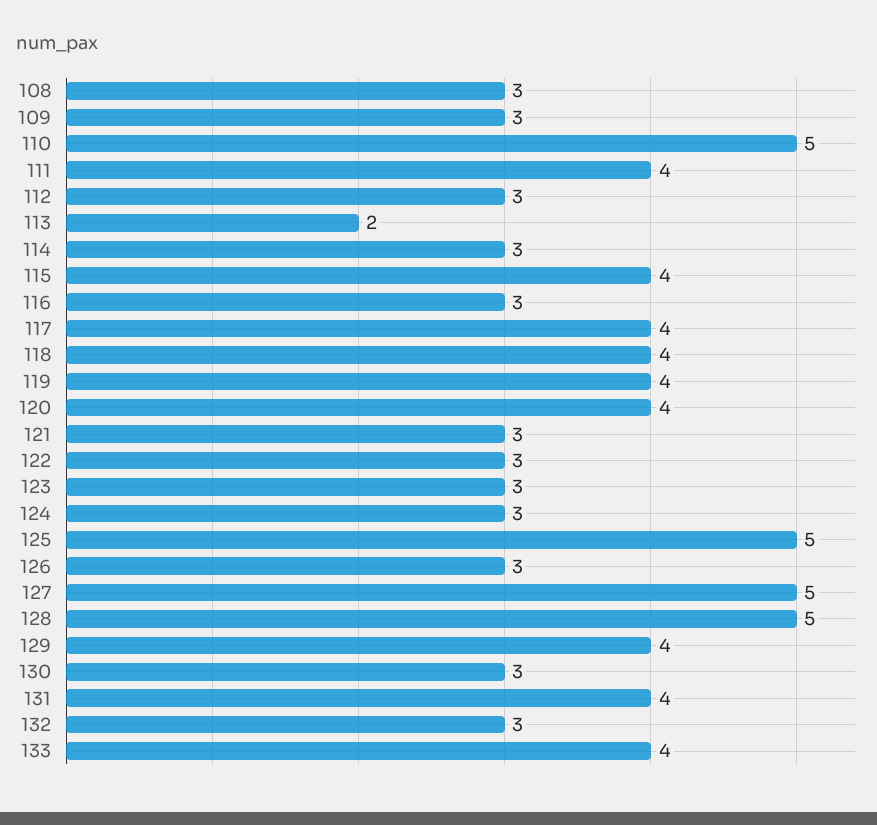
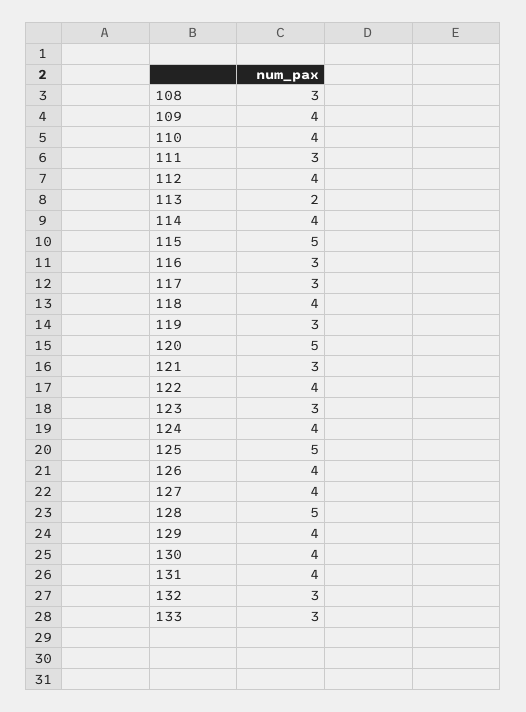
  {
    "108": 3,
-   "109": 3,
+   "109": 4,
-   "110": 5,
+   "110": 4,
-   "111": 4,
+   "111": 3,
-   "112": 3,
+   "112": 4,
    "113": 2,
-   "114": 3,
+   "114": 4,
-   "115": 4,
+   "115": 5,
    "116": 3,
-   "117": 4,
+   "117": 3,
    "118": 4,
-   "119": 4,
+   "119": 3,
-   "120": 4,
+   "120": 5,
    "121": 3,
-   "122": 3,
+   "122": 4,
    "123": 3,
-   "124": 3,
+   "124": 4,
    "125": 5,
-   "126": 3,
+   "126": 4,
-   "127": 5,
+   "127": 4,
    "128": 5,
    "129": 4,
-   "130": 3,
+   "130": 4,
    "131": 4,
    "132": 3,
-   "133": 4
+   "133": 3
  }

